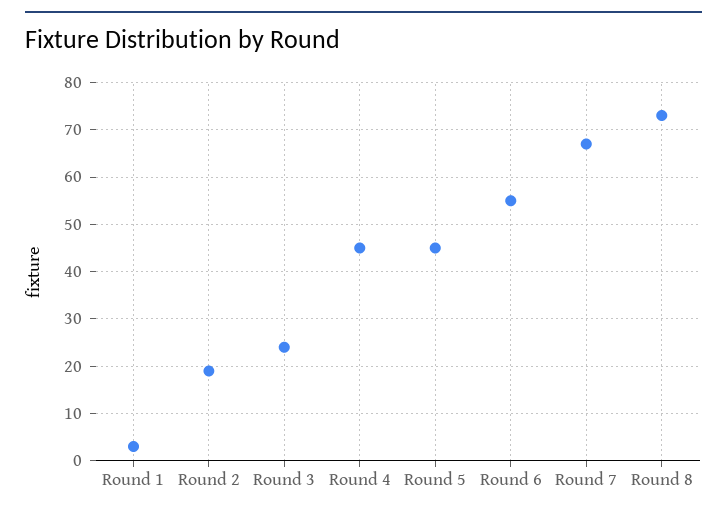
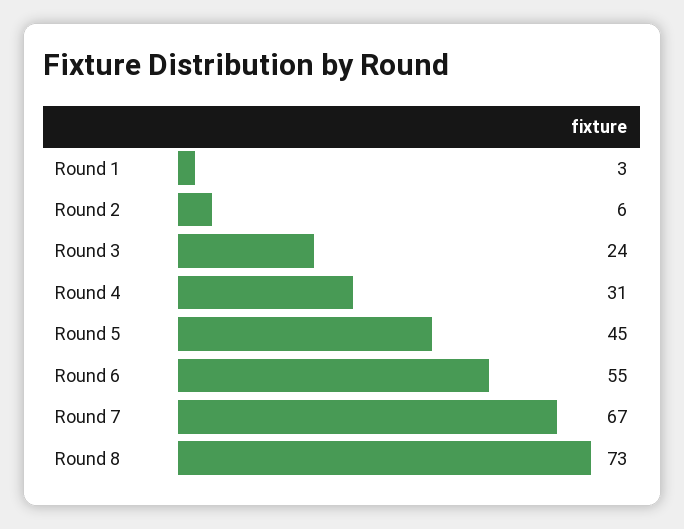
  {
    "Round 1": 3,
-   "Round 2": 20,
+   "Round 2": 6,
    "Round 3": 24,
-   "Round 4": 45,
+   "Round 4": 31,
    "Round 5": 45,
    "Round 6": 55,
    "Round 7": 67,
    "Round 8": 73
  }

